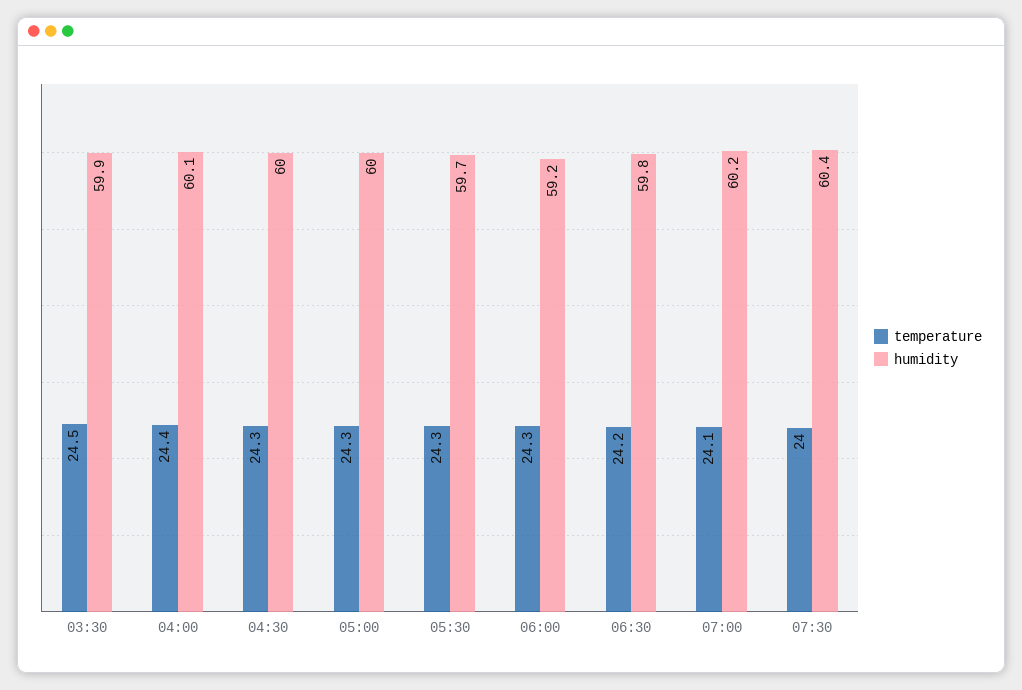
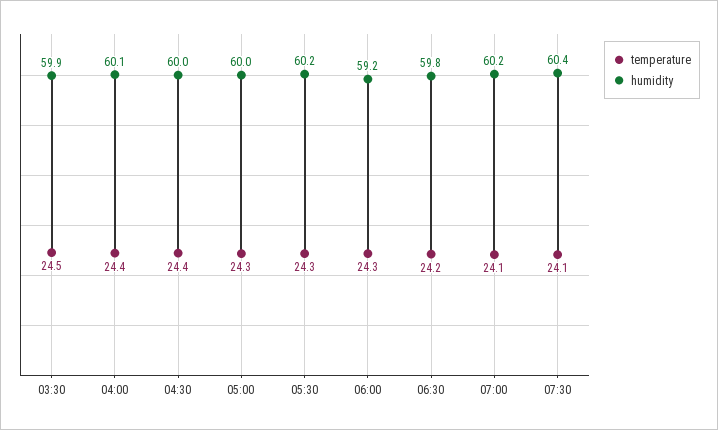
  {
    "temperature": {
      "03:30": 24.5,
      "04:00": 24.4,
-     "04:30": 24.3,
+     "04:30": 24.4,
      "05:00": 24.3,
      "05:30": 24.3,
      "06:00": 24.3,
      "06:30": 24.2,
      "07:00": 24.1,
-     "07:30": 24
+     "07:30": 24.1
    },
    "humidity": {
      "03:30": 59.9,
      "04:00": 60.1,
      "04:30": 60,
      "05:00": 60,
-     "05:30": 59.7,
+     "05:30": 60.2,
      "06:00": 59.2,
      "06:30": 59.8,
      "07:00": 60.2,
      "07:30": 60.4
    }
  }

